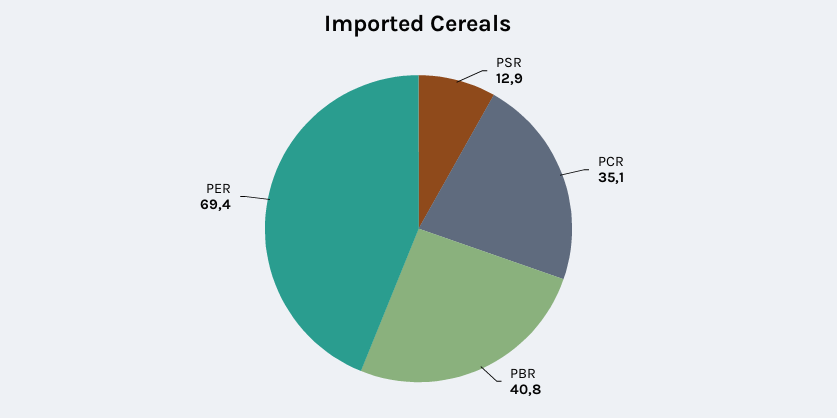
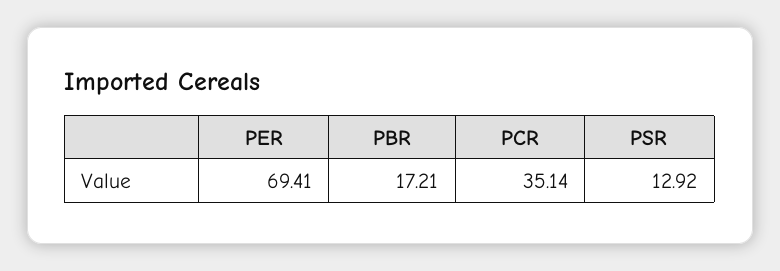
  {
    "PSR": 12.92,
    "PCR": 35.14,
-   "PBR": 40.8,
+   "PBR": 17.21,
    "PER": 69.41
  }

